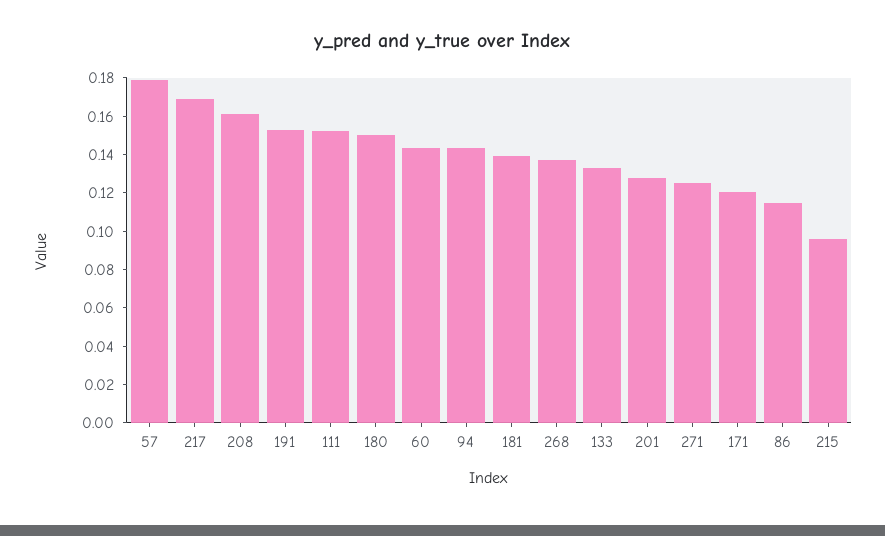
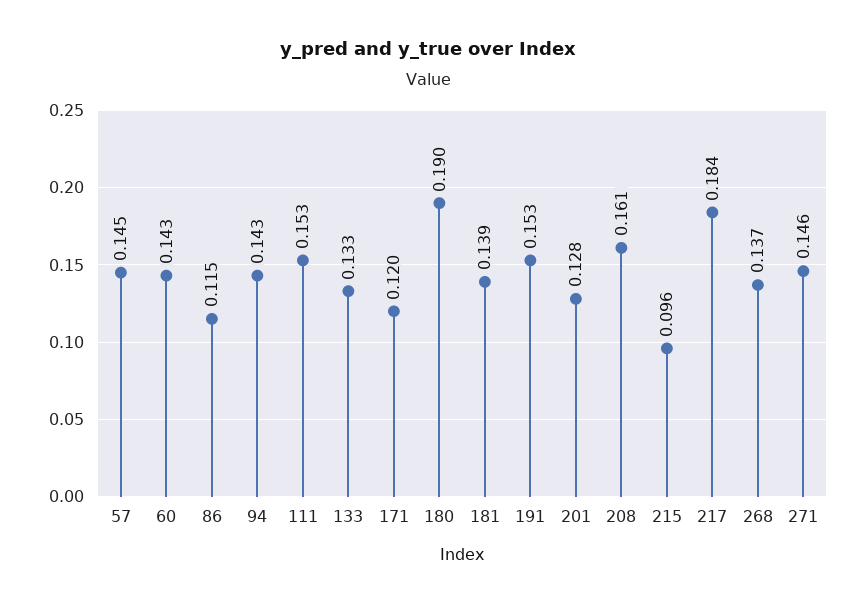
  {
-   "57": 0.18,
+   "57": 0.145,
-   "217": 0.17,
+   "217": 0.184,
    "208": 0.161,
    "191": 0.153,
    "111": 0.153,
-   "180": 0.15,
+   "180": 0.19,
    "60": 0.143,
    "94": 0.143,
    "181": 0.139,
    "268": 0.137,
    "133": 0.133,
    "201": 0.128,
-   "271": 0.125,
+   "271": 0.146,
    "171": 0.12,
    "86": 0.115,
    "215": 0.096
  }

